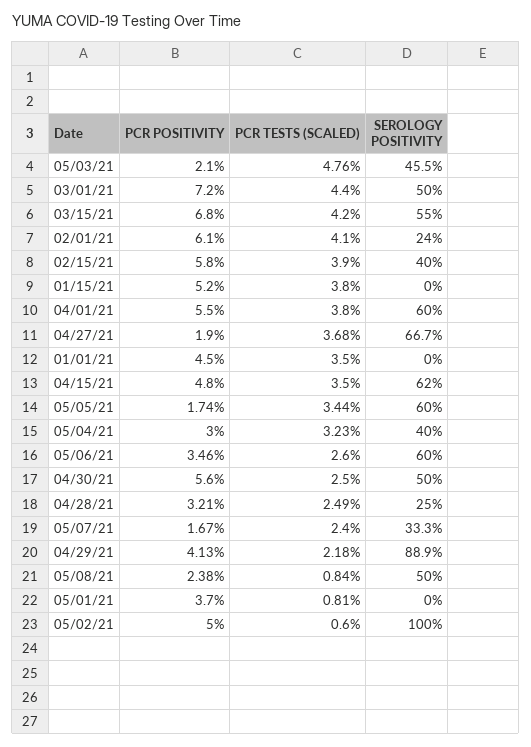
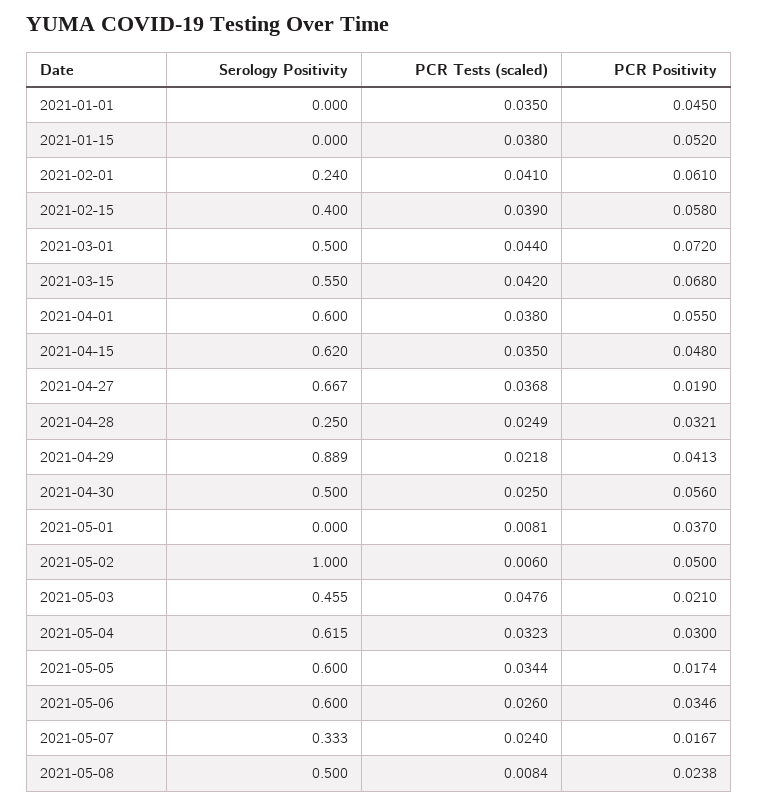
  {
    "PCR POSITIVITY": {
      "05/03/21": 0.021,
      "03/01/21": 0.072,
      "03/15/21": 0.068,
      "02/01/21": 0.061,
      "02/15/21": 0.058,
      "01/15/21": 0.052,
      "04/01/21": 0.055,
      "04/27/21": 0.019,
      "01/01/21": 0.045,
      "04/15/21": 0.048,
      "05/05/21": 0.0174,
      "05/04/21": 0.03,
      "05/06/21": 0.0346,
      "04/30/21": 0.056,
      "04/28/21": 0.0321,
      "05/07/21": 0.0167,
      "04/29/21": 0.0413,
      "05/08/21": 0.0238,
      "05/01/21": 0.037,
      "05/02/21": 0.05
    },
    "PCR TESTS (SCALED)": {
      "05/03/21": 0.0476,
      "03/01/21": 0.044,
      "03/15/21": 0.042,
      "02/01/21": 0.041,
      "02/15/21": 0.039,
      "01/15/21": 0.038,
      "04/01/21": 0.038,
      "04/27/21": 0.0368,
      "01/01/21": 0.035,
      "04/15/21": 0.035,
      "05/05/21": 0.0344,
      "05/04/21": 0.0323,
      "05/06/21": 0.026,
      "04/30/21": 0.025,
      "04/28/21": 0.0249,
      "05/07/21": 0.024,
      "04/29/21": 0.0218,
      "05/08/21": 0.0084,
      "05/01/21": 0.0081,
      "05/02/21": 0.006
    },
    "SEROLOGY POSITIVITY": {
      "05/03/21": 0.455,
      "03/01/21": 0.5,
      "03/15/21": 0.55,
      "02/01/21": 0.24,
      "02/15/21": 0.4,
      "01/15/21": 0,
      "04/01/21": 0.6,
      "04/27/21": 0.667,
      "01/01/21": 0,
      "04/15/21": 0.62,
      "05/05/21": 0.6,
-     "05/04/21": 0.4,
+     "05/04/21": 0.615,
      "05/06/21": 0.6,
      "04/30/21": 0.5,
      "04/28/21": 0.25,
      "05/07/21": 0.333,
      "04/29/21": 0.889,
      "05/08/21": 0.5,
      "05/01/21": 0,
      "05/02/21": 1
    }
  }

